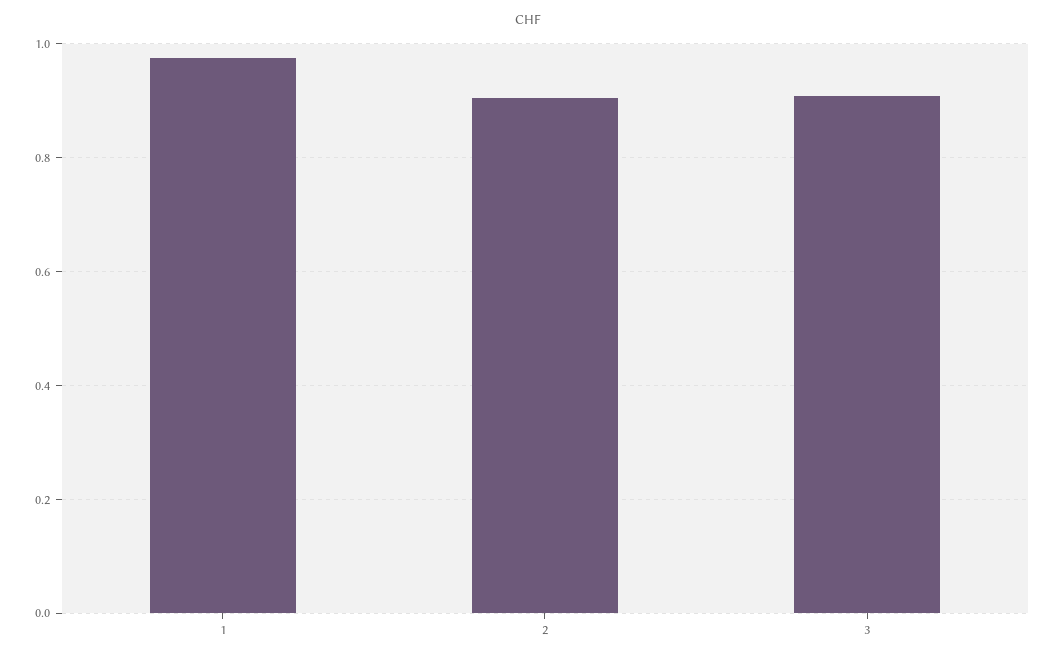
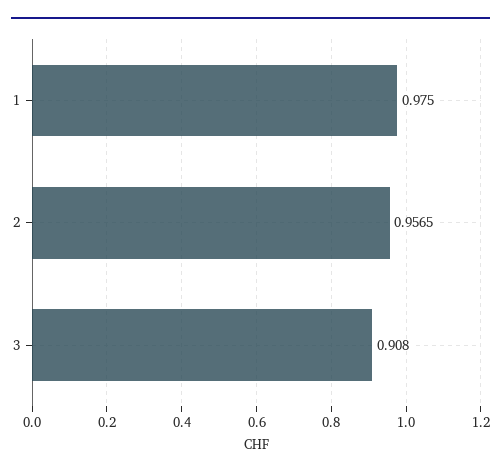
  {
    "1": 0.975,
-   "2": 0.9,
+   "2": 0.9565,
    "3": 0.908
  }

